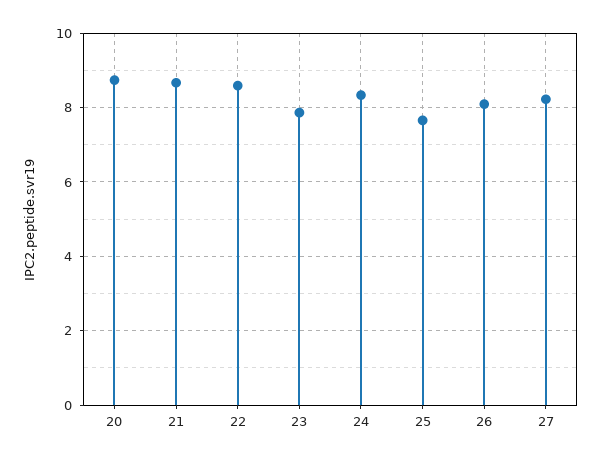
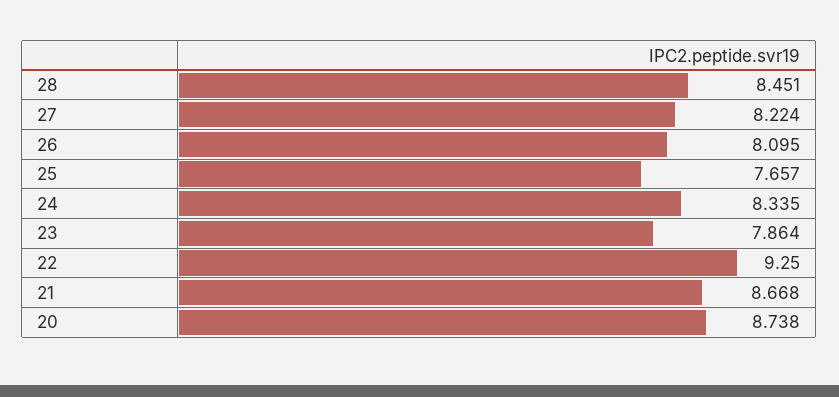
  {
    "20": 8.738,
    "21": 8.668,
-   "22": 8.6,
+   "22": 9.25,
    "23": 7.864,
    "24": 8.335,
    "25": 7.657,
    "26": 8.095,
-   "27": 8.224
+   "27": 8.224,
+   "28": 8.451
  }

